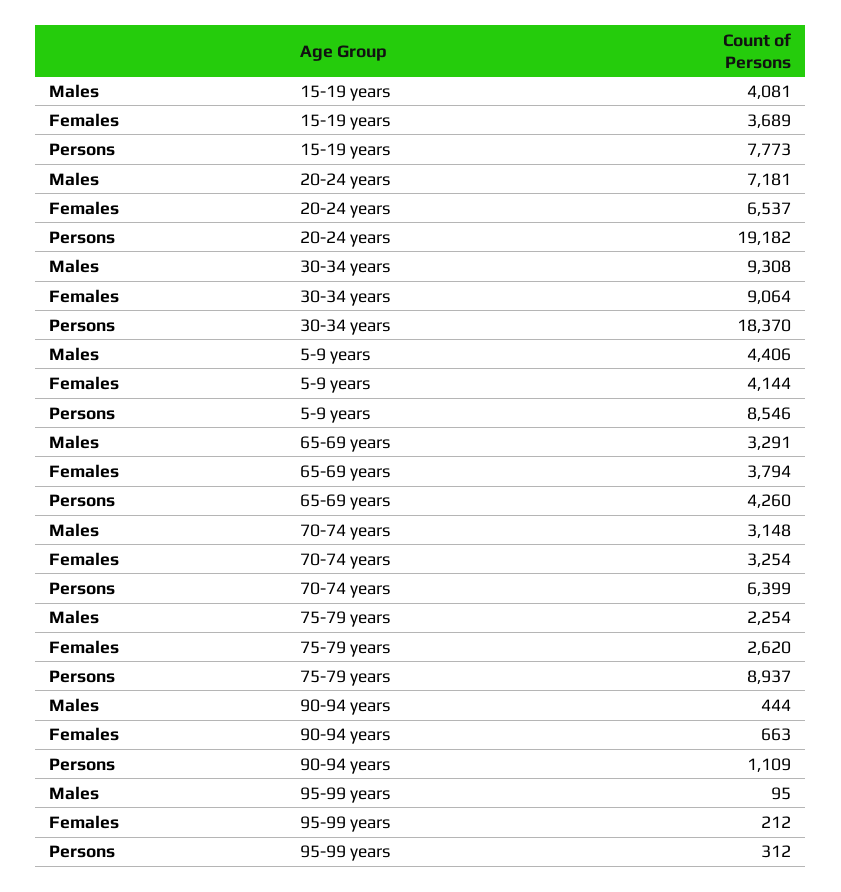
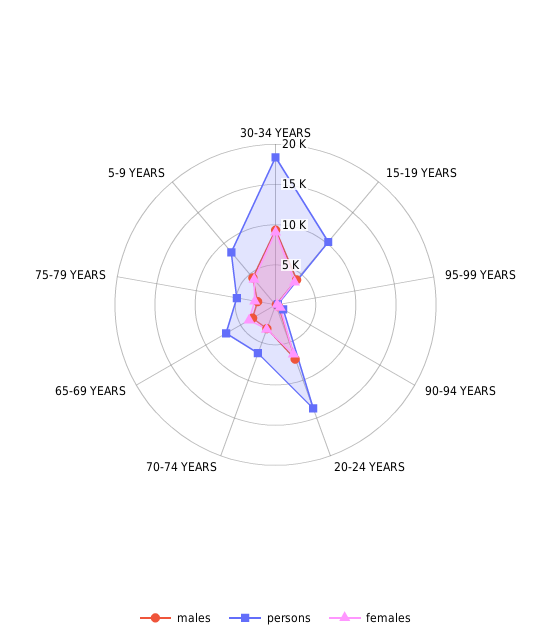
  {
    "Males": {
      "15-19 years": 4081,
      "20-24 years": 7181,
      "30-34 years": 9308,
      "5-9 years": 4406,
      "65-69 years": 3291,
      "70-74 years": 3148,
      "75-79 years": 2254,
      "90-94 years": 444,
      "95-99 years": 95
    },
    "Females": {
      "15-19 years": 3689,
      "20-24 years": 6537,
      "30-34 years": 9064,
      "5-9 years": 4144,
      "65-69 years": 3794,
      "70-74 years": 3254,
      "75-79 years": 2620,
      "90-94 years": 663,
      "95-99 years": 212
    },
    "Persons": {
-     "15-19 years": 7773,
+     "15-19 years": 10000,
-     "20-24 years": 19182,
+     "20-24 years": 14000,
      "30-34 years": 18370,
      "5-9 years": 8546,
-     "65-69 years": 4260,
+     "65-69 years": 7000,
      "70-74 years": 6399,
-     "75-79 years": 8937,
+     "75-79 years": 5000,
      "90-94 years": 1109,
      "95-99 years": 312
    }
  }

